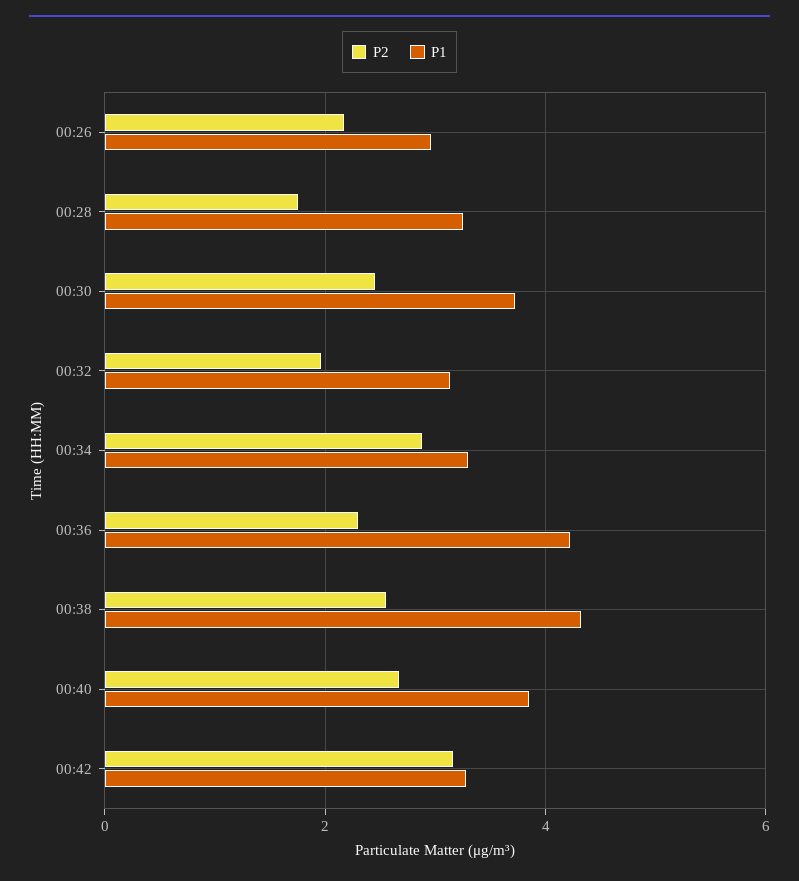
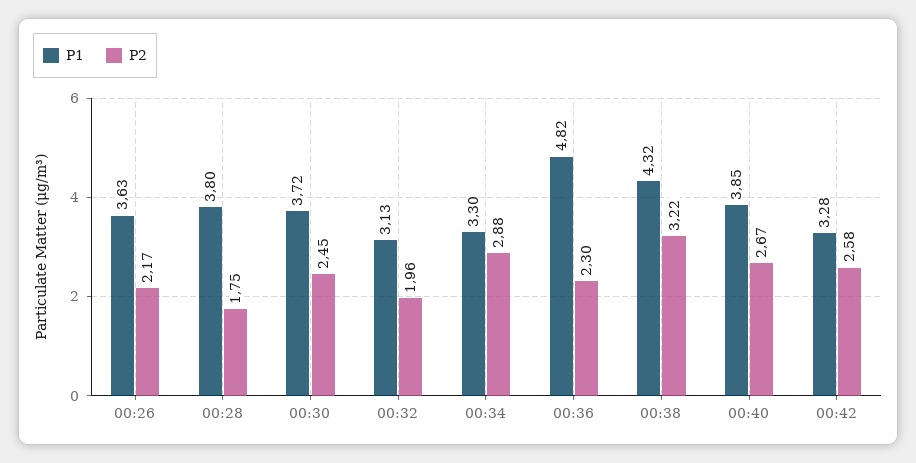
  {
    "P2": {
      "00:26": 2.17,
      "00:28": 1.75,
      "00:30": 2.45,
      "00:32": 1.96,
      "00:34": 2.88,
      "00:36": 2.3,
-     "00:38": 2.6,
+     "00:38": 3.22,
      "00:40": 2.67,
-     "00:42": 3.2
+     "00:42": 2.58
    },
    "P1": {
-     "00:26": 3,
+     "00:26": 3.63,
-     "00:28": 3.2,
+     "00:28": 3.8,
      "00:30": 3.72,
      "00:32": 3.13,
      "00:34": 3.3,
-     "00:36": 4.2,
+     "00:36": 4.82,
      "00:38": 4.32,
      "00:40": 3.85,
      "00:42": 3.28
    }
  }

